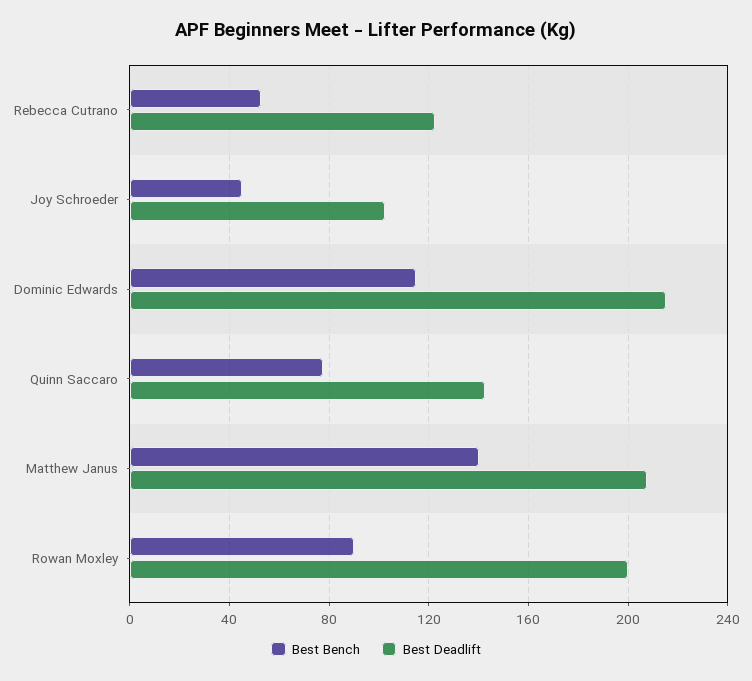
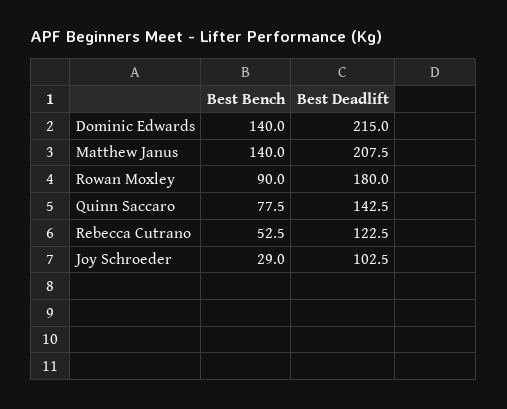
  {
    "Best Bench": {
      "Rebecca Cutrano": 52.5,
-     "Joy Schroeder": 45,
+     "Joy Schroeder": 29,
-     "Dominic Edwards": 115,
+     "Dominic Edwards": 140,
      "Quinn Saccaro": 77.5,
      "Matthew Janus": 140,
      "Rowan Moxley": 90
    },
    "Best Deadlift": {
      "Rebecca Cutrano": 122.5,
      "Joy Schroeder": 102.5,
      "Dominic Edwards": 215,
      "Quinn Saccaro": 142.5,
      "Matthew Janus": 207.5,
-     "Rowan Moxley": 200
+     "Rowan Moxley": 180
    }
  }

